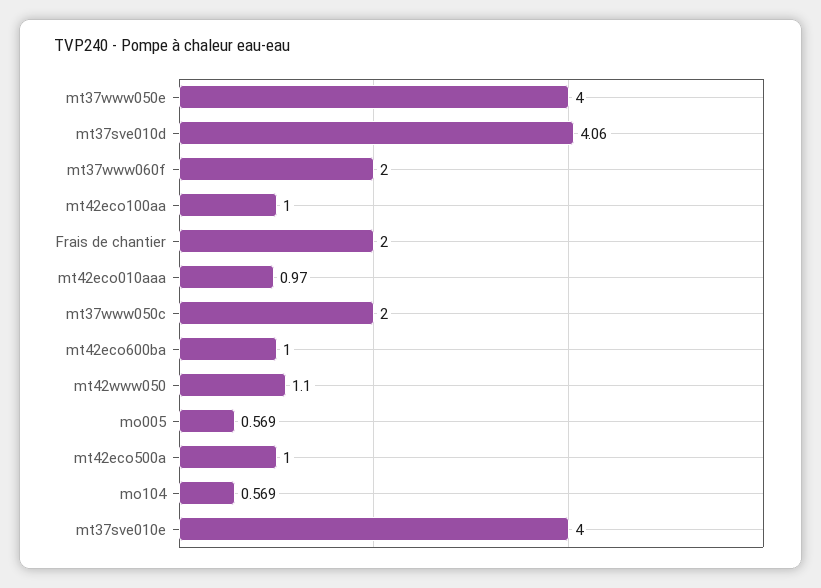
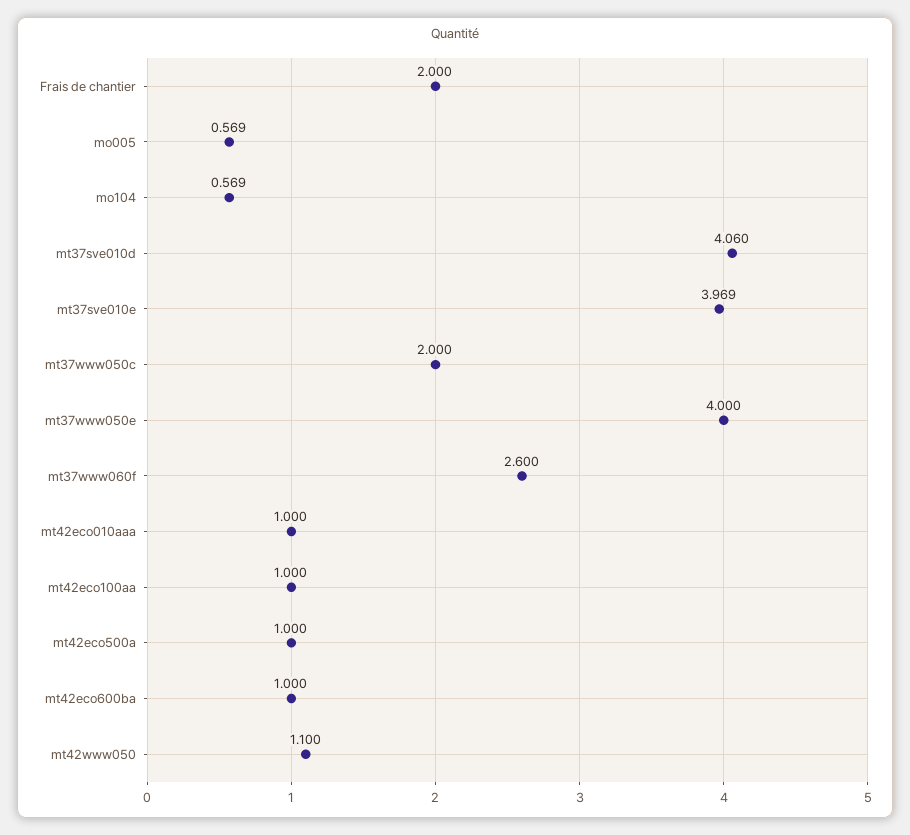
  {
    "mt37www050e": 4,
    "mt37sve010d": 4.06,
-   "mt37www060f": 2,
+   "mt37www060f": 2.6,
    "mt42eco100aa": 1,
    "Frais de chantier": 2,
-   "mt42eco010aaa": 0.97,
+   "mt42eco010aaa": 1,
    "mt37www050c": 2,
    "mt42eco600ba": 1,
    "mt42www050": 1.1,
    "mo005": 0.569,
    "mt42eco500a": 1,
    "mo104": 0.569,
-   "mt37sve010e": 4
+   "mt37sve010e": 3.969
  }

